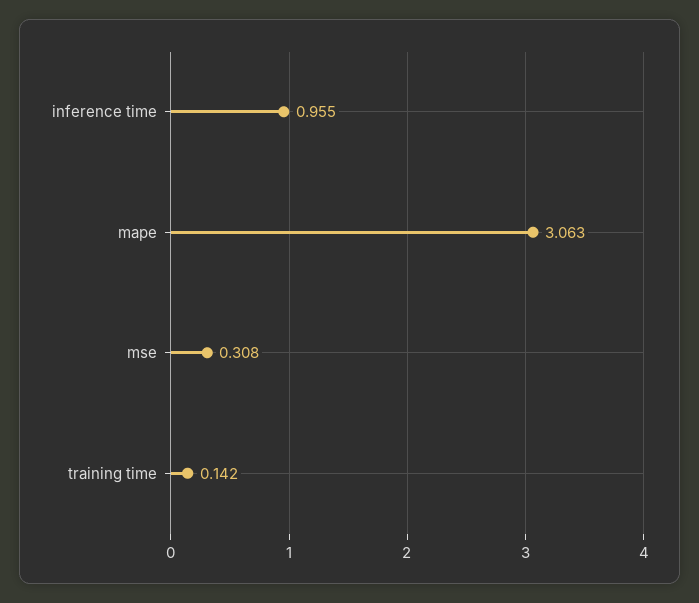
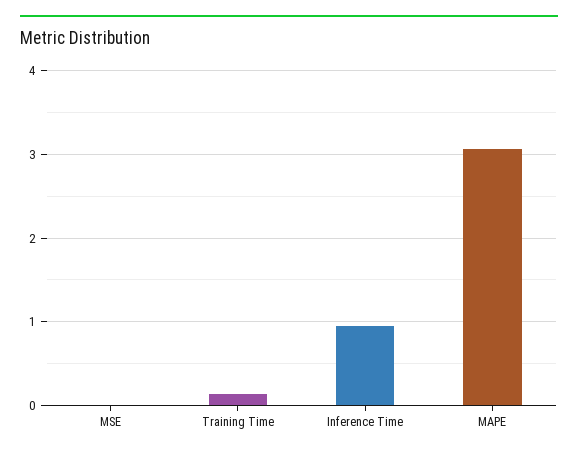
  {
    "inference time": 0.955,
    "mape": 3.063,
-   "mse": 0.308,
+   "mse": 0,
    "training time": 0.142
  }

